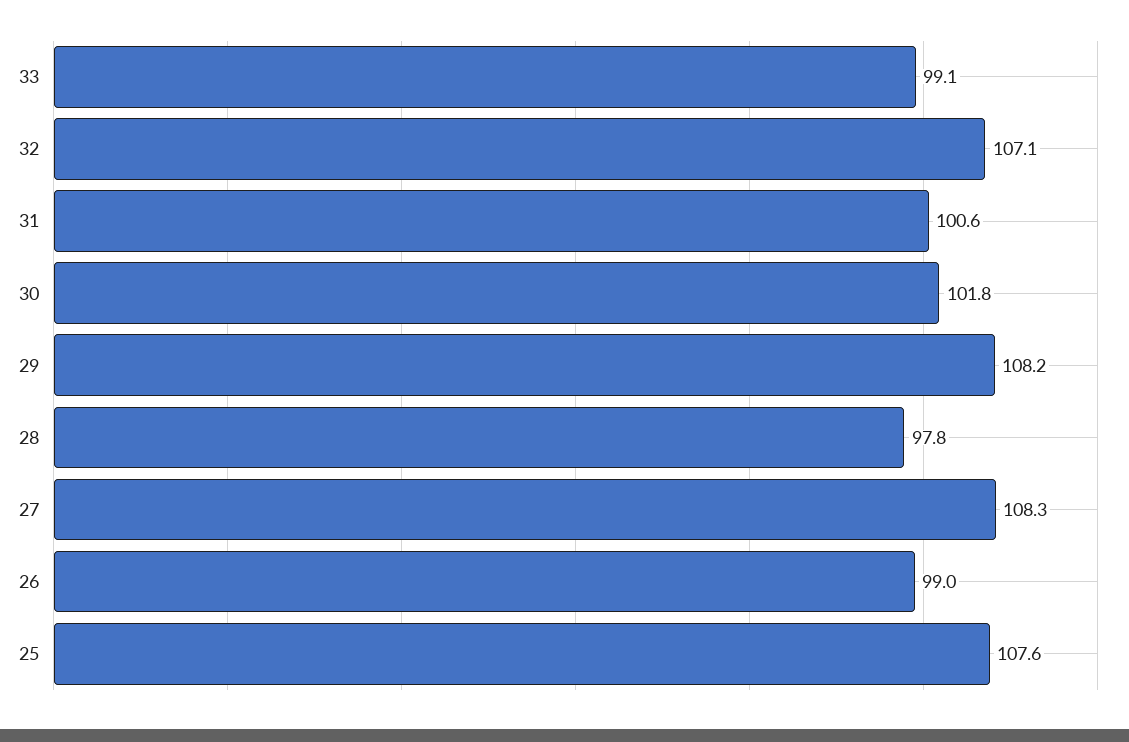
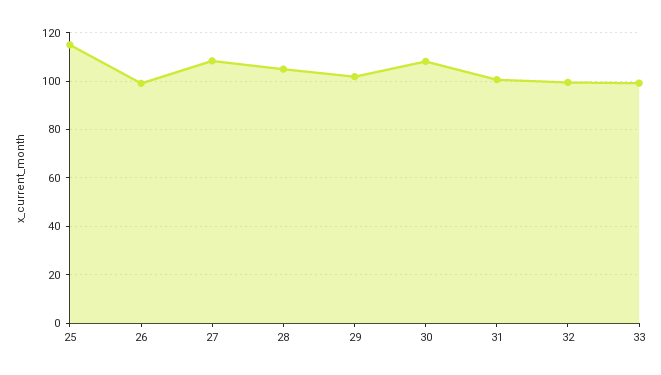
  {
    "33": 99.1,
-   "32": 107.1,
+   "32": 100,
    "31": 100.6,
-   "30": 101.8,
+   "30": 107.5,
-   "29": 108.2,
+   "29": 102.5,
-   "28": 97.8,
+   "28": 105,
    "27": 108.3,
    "26": 99,
-   "25": 107.6
+   "25": 115
  }

